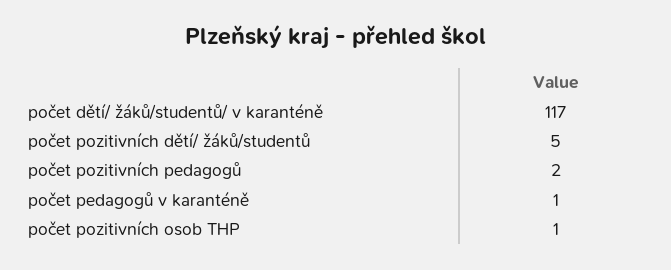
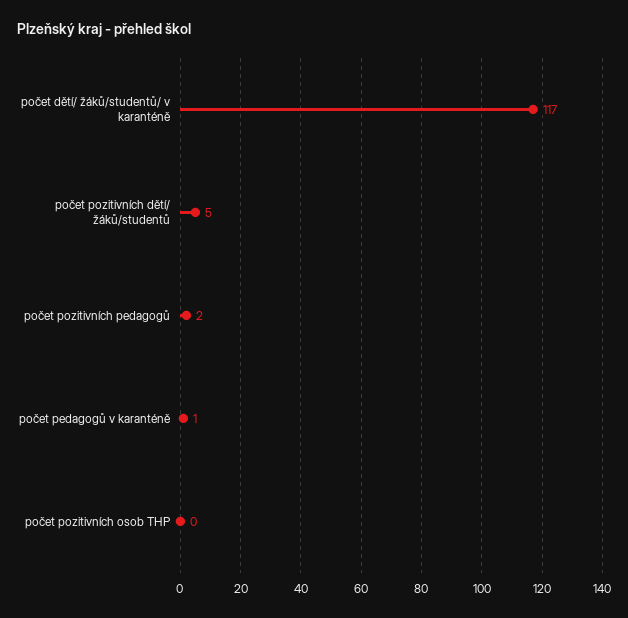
  {
    "počet dětí/ žáků/studentů/ v karanténě": 117,
    "počet pozitivních dětí/ žáků/studentů": 5,
    "počet pozitivních pedagogů": 2,
    "počet pedagogů v karanténě": 1,
-   "počet pozitivních osob THP": 1
+   "počet pozitivních osob THP": 0
  }

